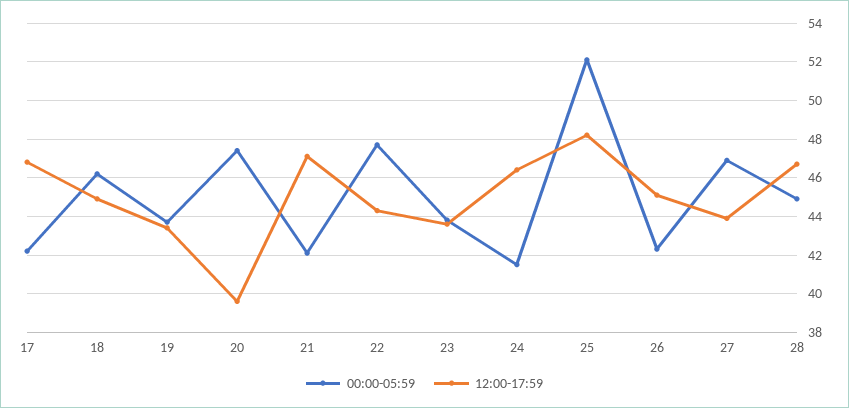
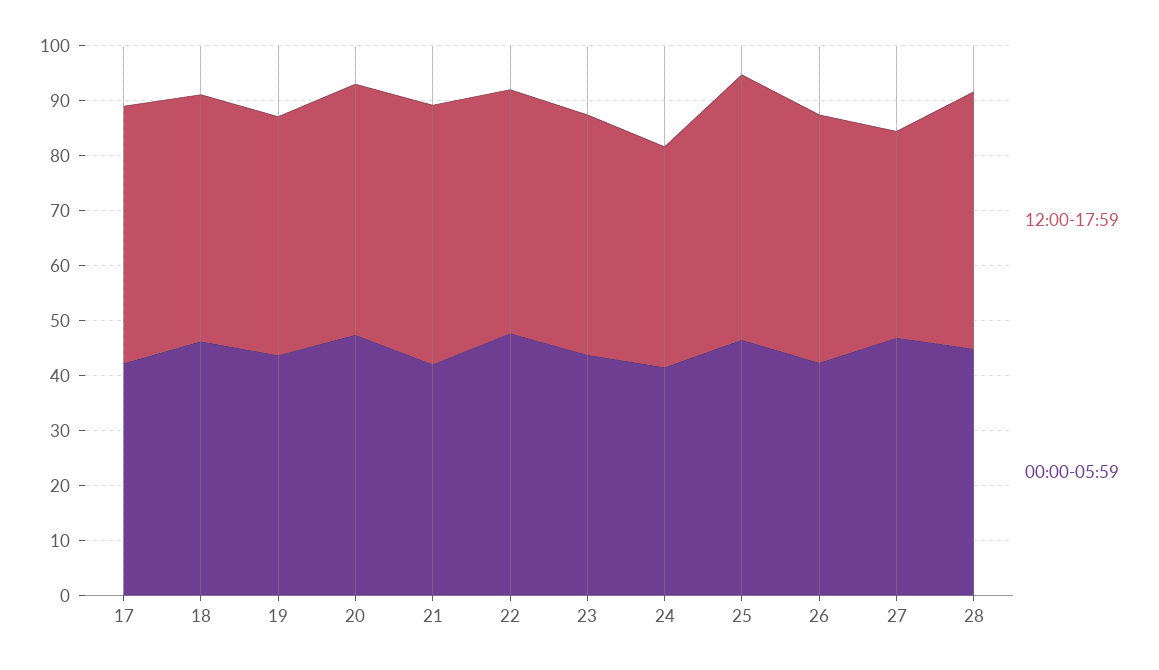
  {
    "00:00-05:59": {
      "17": 42,
      "18": 46,
      "19": 43.5,
      "20": 47.5,
      "21": 42,
      "22": 47.5,
      "23": 44,
      "24": 41.5,
-     "25": 52,
+     "25": 46,
      "26": 42.5,
      "27": 47,
      "28": 45
    },
    "12:00-17:59": {
      "17": 47,
      "18": 45,
      "19": 43.5,
-     "20": 39.5,
+     "20": 46,
      "21": 47,
      "22": 44.5,
      "23": 43.5,
-     "24": 46.5,
+     "24": 40,
      "25": 48,
      "26": 45,
-     "27": 44,
+     "27": 38,
      "28": 46.5
    }
  }

